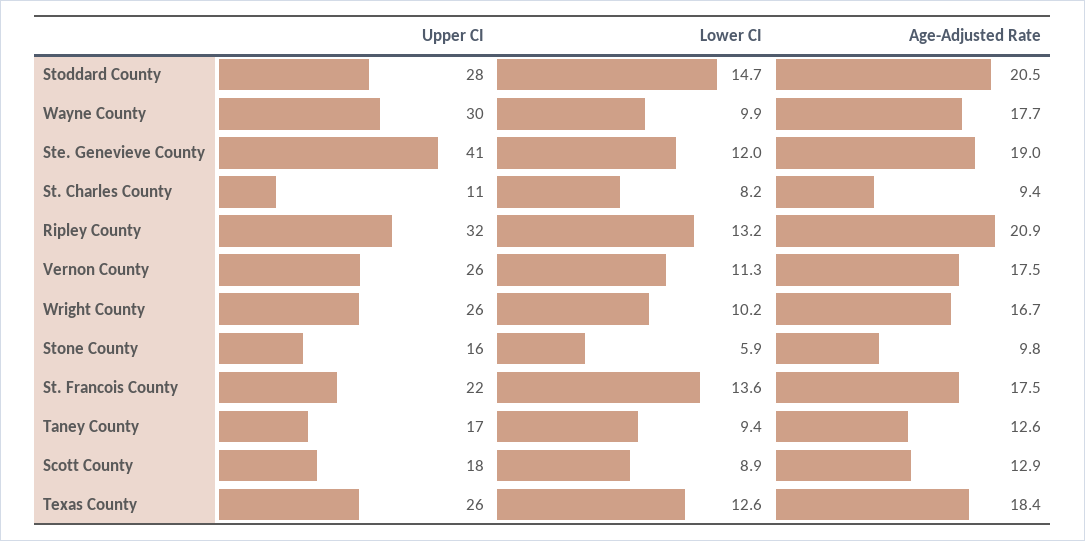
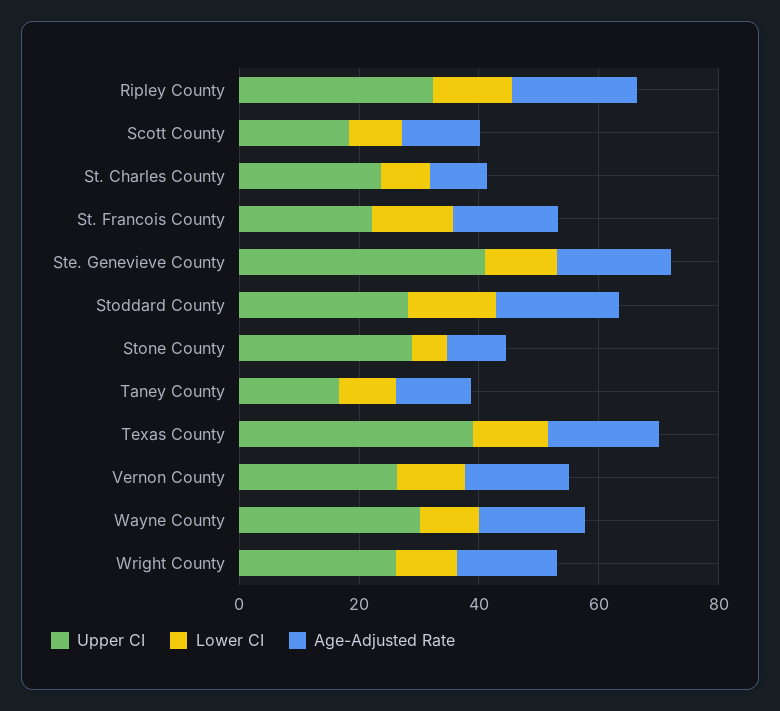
  {
    "Upper CI": {
      "Stoddard County": 28,
      "Wayne County": 30,
      "Ste. Genevieve County": 41,
-     "St. Charles County": 11,
+     "St. Charles County": 25,
      "Ripley County": 32,
      "Vernon County": 26,
      "Wright County": 26,
-     "Stone County": 16,
+     "Stone County": 30,
      "St. Francois County": 22,
      "Taney County": 17,
      "Scott County": 18,
-     "Texas County": 26
+     "Texas County": 40
    },
    "Lower CI": {
      "Stoddard County": 14.7,
      "Wayne County": 9.9,
      "Ste. Genevieve County": 12,
      "St. Charles County": 8.2,
      "Ripley County": 13.2,
      "Vernon County": 11.3,
      "Wright County": 10.2,
      "Stone County": 5.9,
      "St. Francois County": 13.6,
      "Taney County": 9.4,
      "Scott County": 8.9,
      "Texas County": 12.6
    },
    "Age-Adjusted Rate": {
      "Stoddard County": 20.5,
      "Wayne County": 17.7,
      "Ste. Genevieve County": 19,
      "St. Charles County": 9.4,
      "Ripley County": 20.9,
      "Vernon County": 17.5,
      "Wright County": 16.7,
      "Stone County": 9.8,
      "St. Francois County": 17.5,
      "Taney County": 12.6,
      "Scott County": 12.9,
      "Texas County": 18.4
    }
  }

